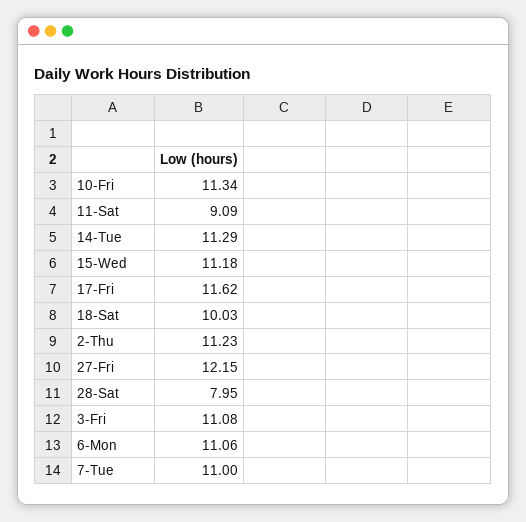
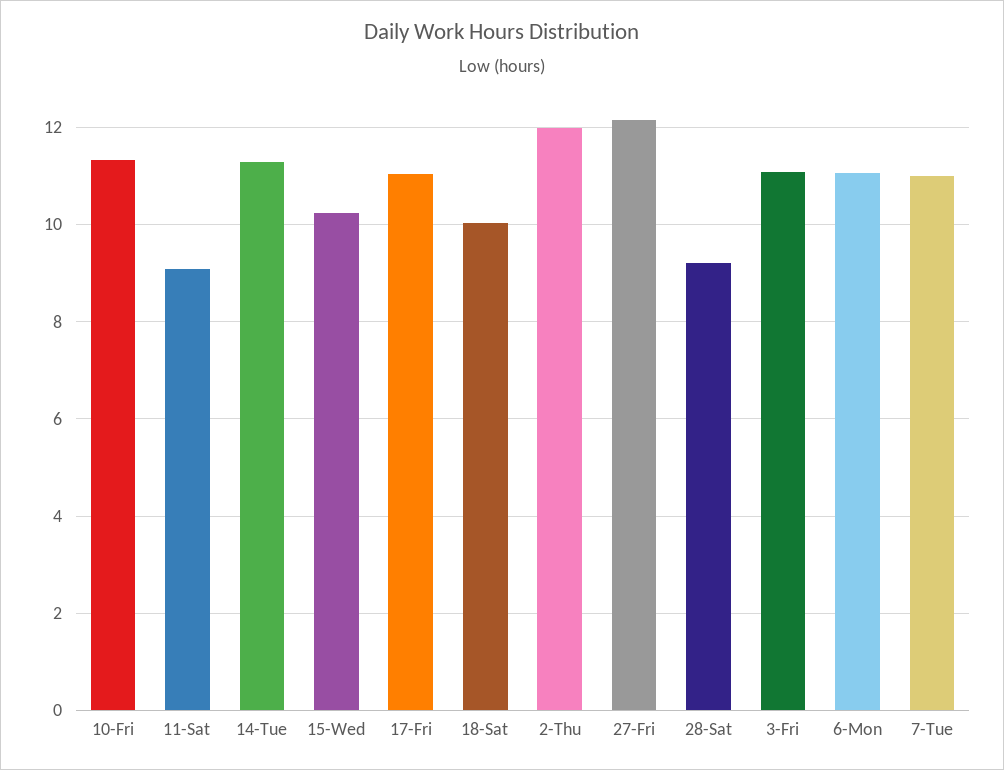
  {
    "10-Fri": 11.34,
    "11-Sat": 9.09,
    "14-Tue": 11.29,
-   "15-Wed": 11.18,
+   "15-Wed": 10.2,
-   "17-Fri": 11.62,
+   "17-Fri": 11,
    "18-Sat": 10.03,
-   "2-Thu": 11.23,
+   "2-Thu": 12,
    "27-Fri": 12.15,
-   "28-Sat": 7.95,
+   "28-Sat": 9.2,
    "3-Fri": 11.08,
    "6-Mon": 11.06,
    "7-Tue": 11
  }

